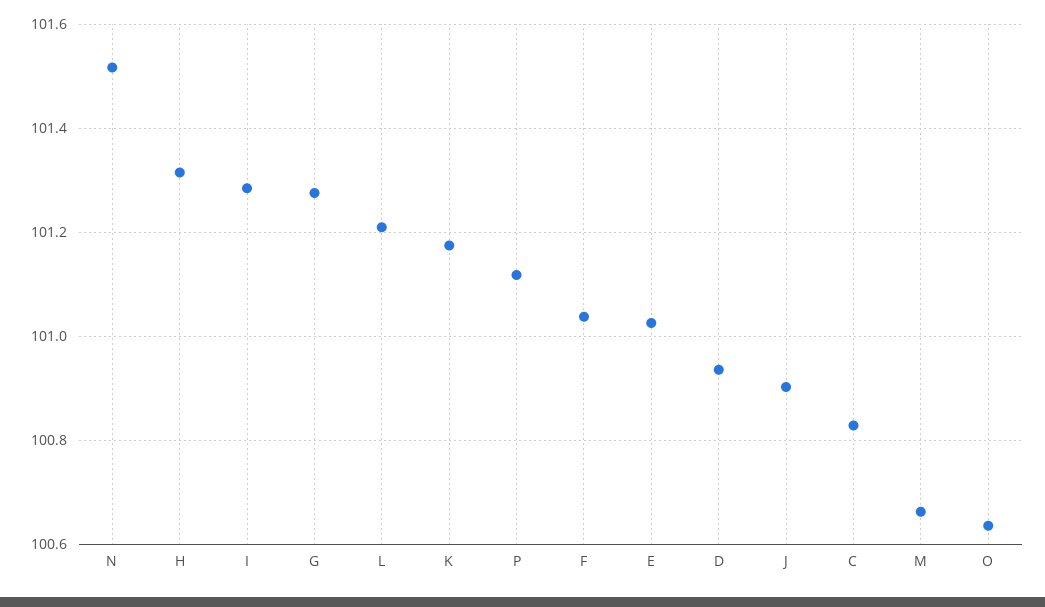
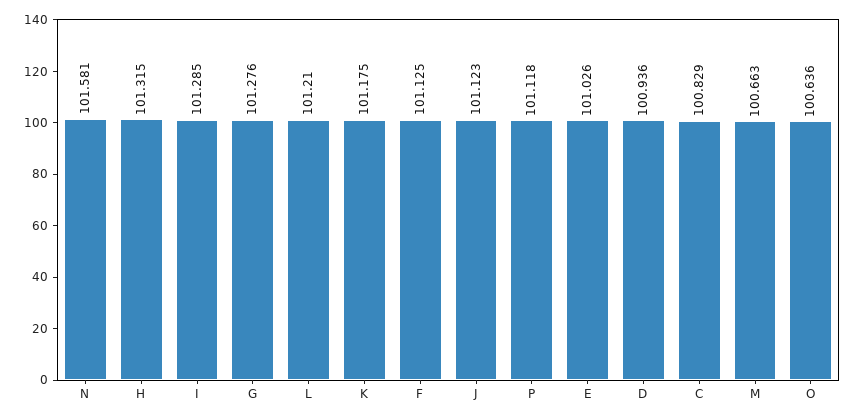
  {
-   "N": 101.52,
+   "N": 101.581,
    "H": 101.315,
    "I": 101.285,
    "G": 101.276,
    "L": 101.21,
    "K": 101.175,
    "P": 101.118,
-   "F": 101.04,
+   "F": 101.125,
    "E": 101.026,
    "D": 100.936,
-   "J": 100.9,
+   "J": 101.123,
    "C": 100.829,
    "M": 100.663,
    "O": 100.636
  }

